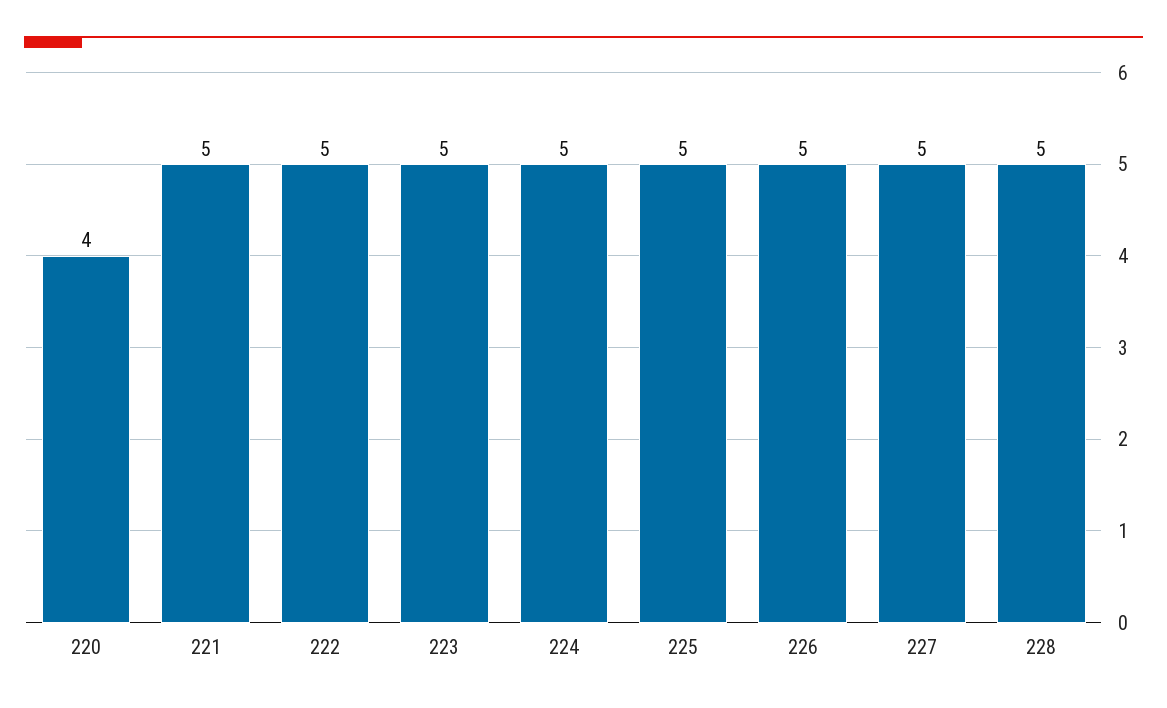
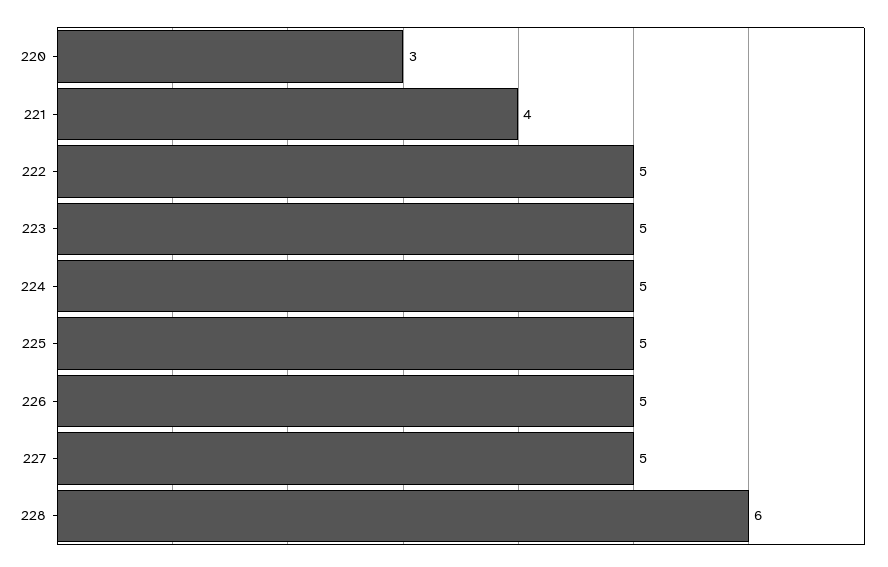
  {
-   "220": 4,
+   "220": 3,
-   "221": 5,
+   "221": 4,
    "222": 5,
    "223": 5,
    "224": 5,
    "225": 5,
    "226": 5,
    "227": 5,
-   "228": 5
+   "228": 6
  }

